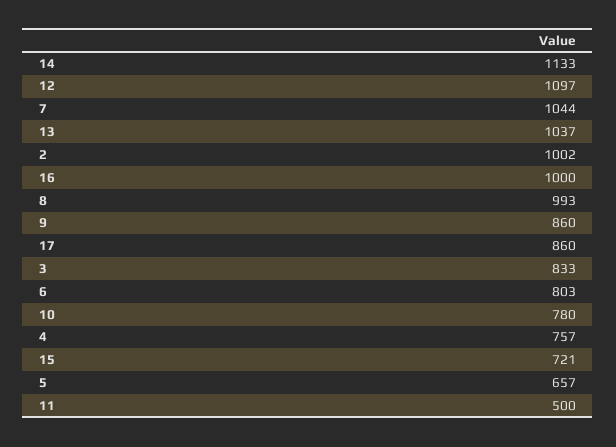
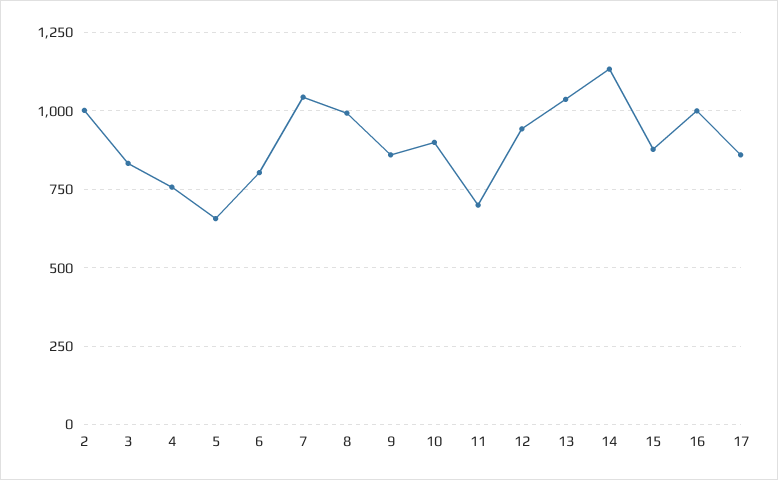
  {
    "14": 1133,
-   "12": 1097,
+   "12": 950,
    "7": 1044,
    "13": 1037,
    "2": 1002,
    "16": 1000,
    "8": 993,
    "9": 860,
    "17": 860,
    "3": 833,
    "6": 803,
-   "10": 780,
+   "10": 900,
    "4": 757,
-   "15": 721,
+   "15": 875,
    "5": 657,
-   "11": 500
+   "11": 700
  }

